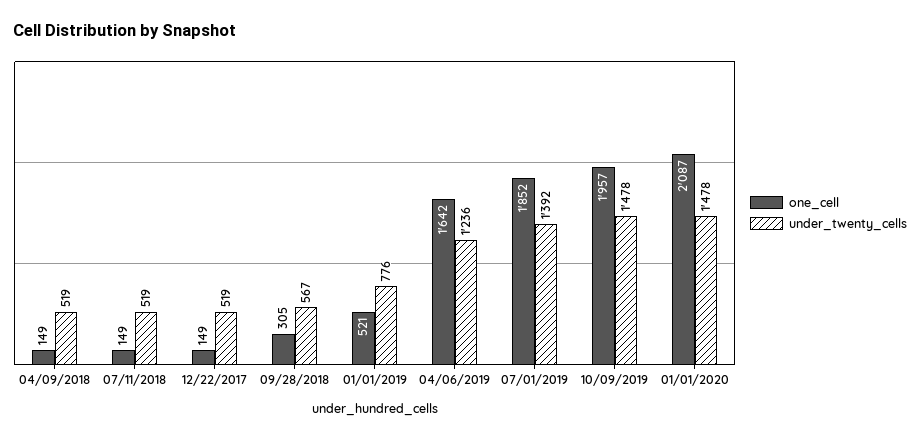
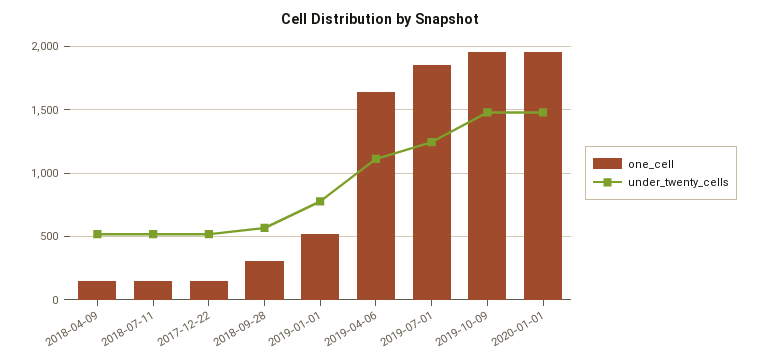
  {
    "one_cell": {
      "04/09/2018": 149,
      "07/11/2018": 149,
      "12/22/2017": 149,
      "09/28/2018": 305,
      "01/01/2019": 521,
      "04/06/2019": 1642,
      "07/01/2019": 1852,
      "10/09/2019": 1957,
-     "01/01/2020": 2087
+     "01/01/2020": 1950
    },
    "under_twenty_cells": {
      "04/09/2018": 519,
      "07/11/2018": 519,
      "12/22/2017": 519,
      "09/28/2018": 567,
      "01/01/2019": 776,
-     "04/06/2019": 1236,
+     "04/06/2019": 1100,
-     "07/01/2019": 1392,
+     "07/01/2019": 1250,
      "10/09/2019": 1478,
      "01/01/2020": 1478
    }
  }

